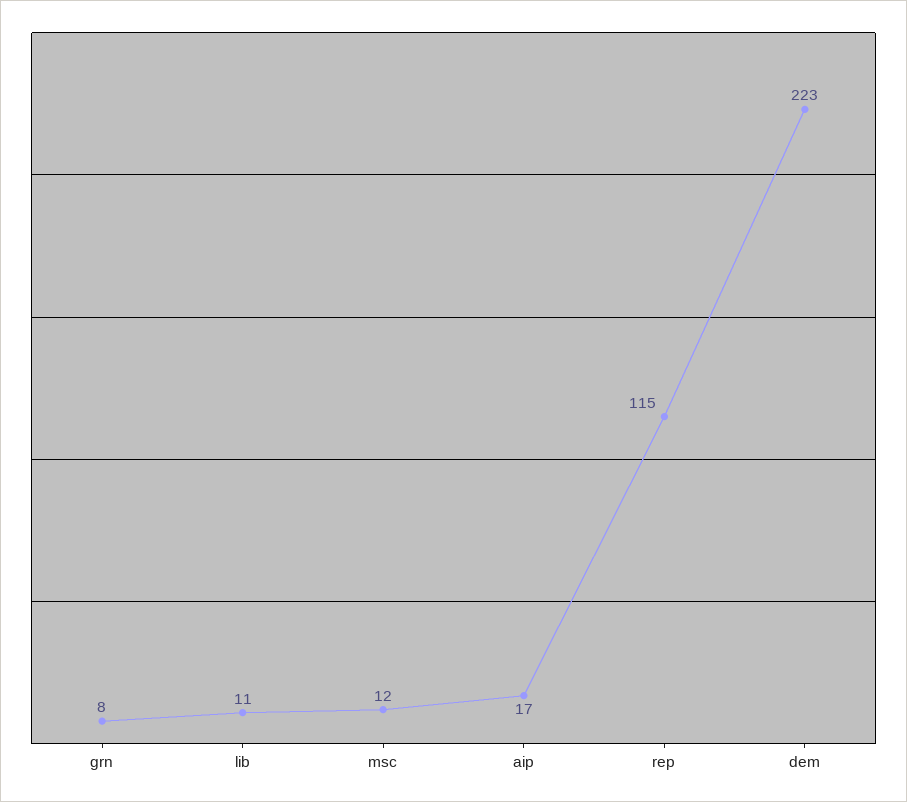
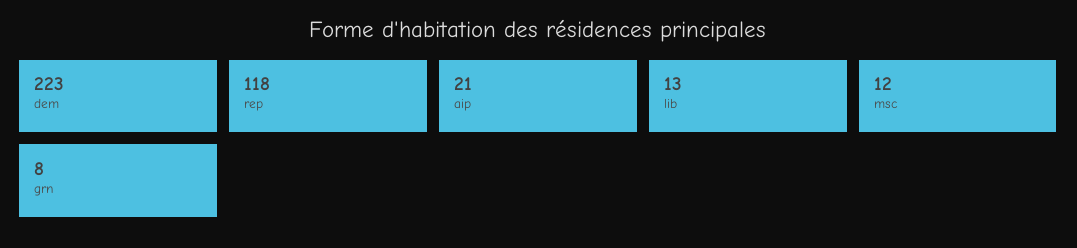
  {
    "grn": 8,
-   "lib": 11,
+   "lib": 13,
    "msc": 12,
-   "aip": 17,
+   "aip": 21,
-   "rep": 115,
+   "rep": 118,
    "dem": 223
  }

